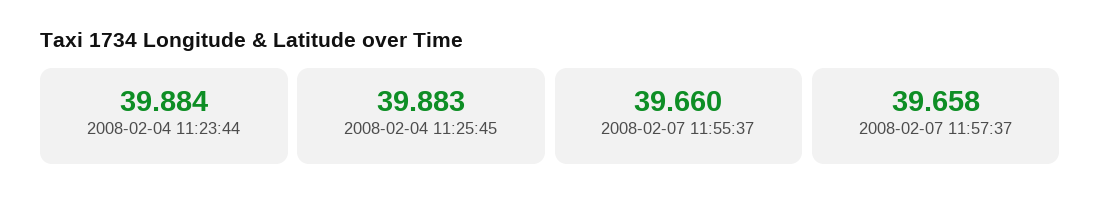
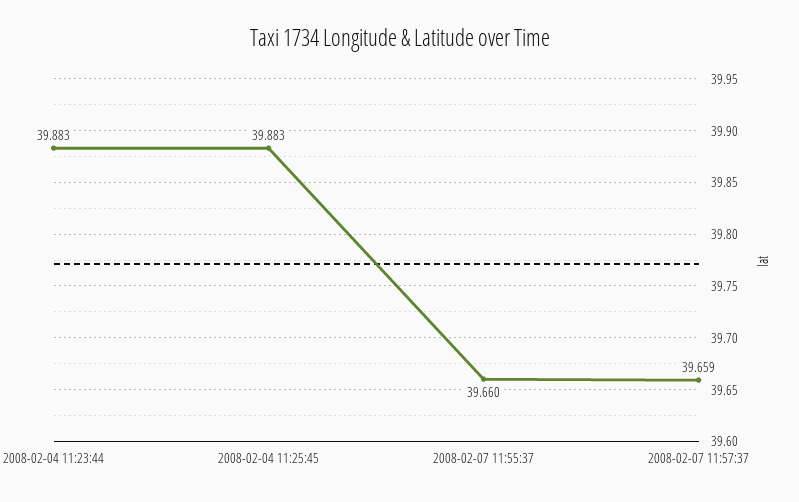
  {
-   "2008-02-04 11:23:44": 39.884,
+   "2008-02-04 11:23:44": 39.883,
    "2008-02-04 11:25:45": 39.883,
    "2008-02-07 11:55:37": 39.66,
-   "2008-02-07 11:57:37": 39.658
+   "2008-02-07 11:57:37": 39.659
  }

